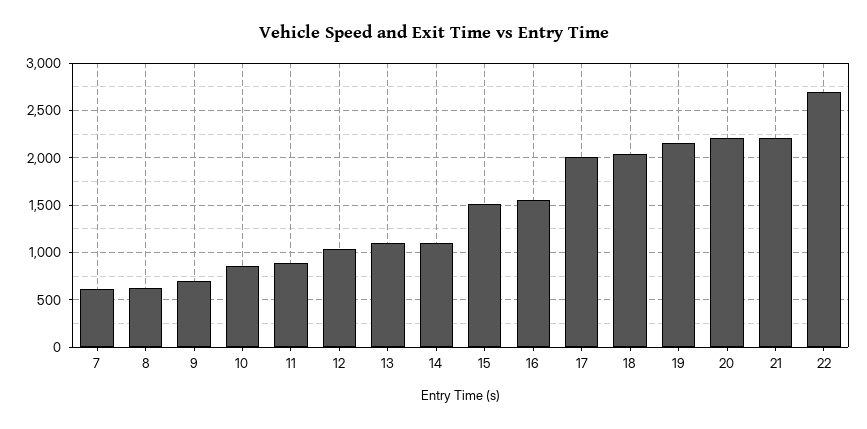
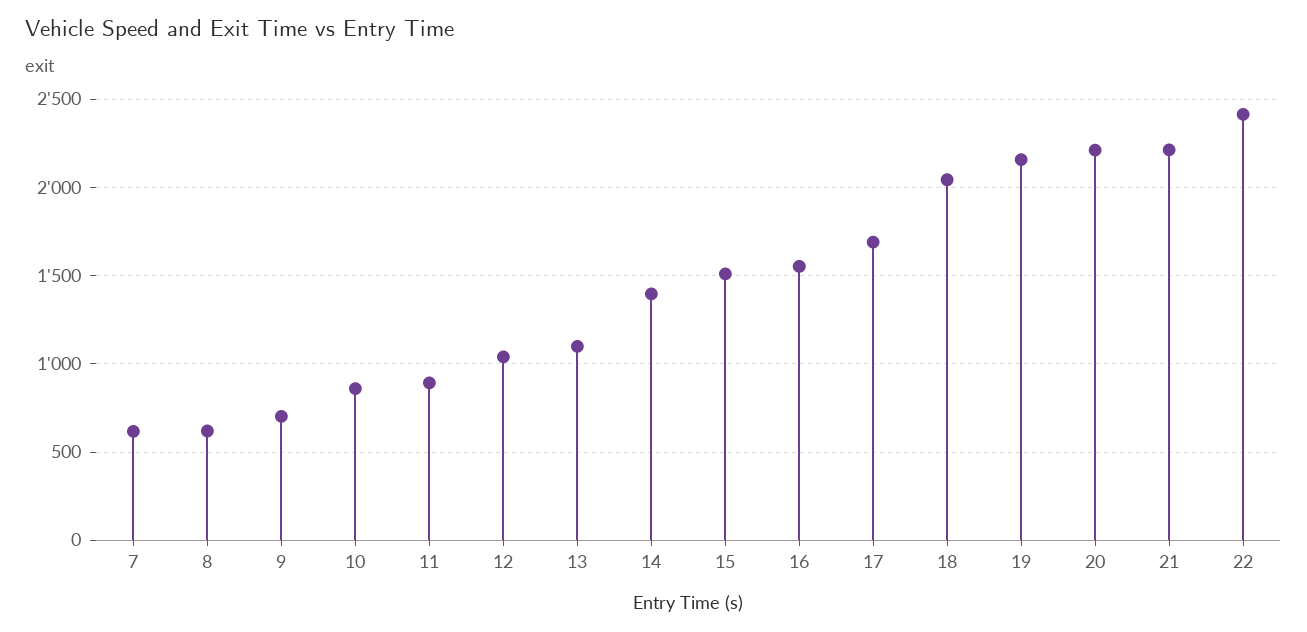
  {
    "7": 600,
    "8": 600,
    "9": 700,
    "10": 850,
    "11": 900,
    "12": 1050,
    "13": 1100,
-   "14": 1100,
+   "14": 1400,
    "15": 1500,
    "16": 1550,
-   "17": 2000,
+   "17": 1700,
    "18": 2050,
    "19": 2150,
    "20": 2200,
    "21": 2200,
-   "22": 2700
+   "22": 2400
  }

